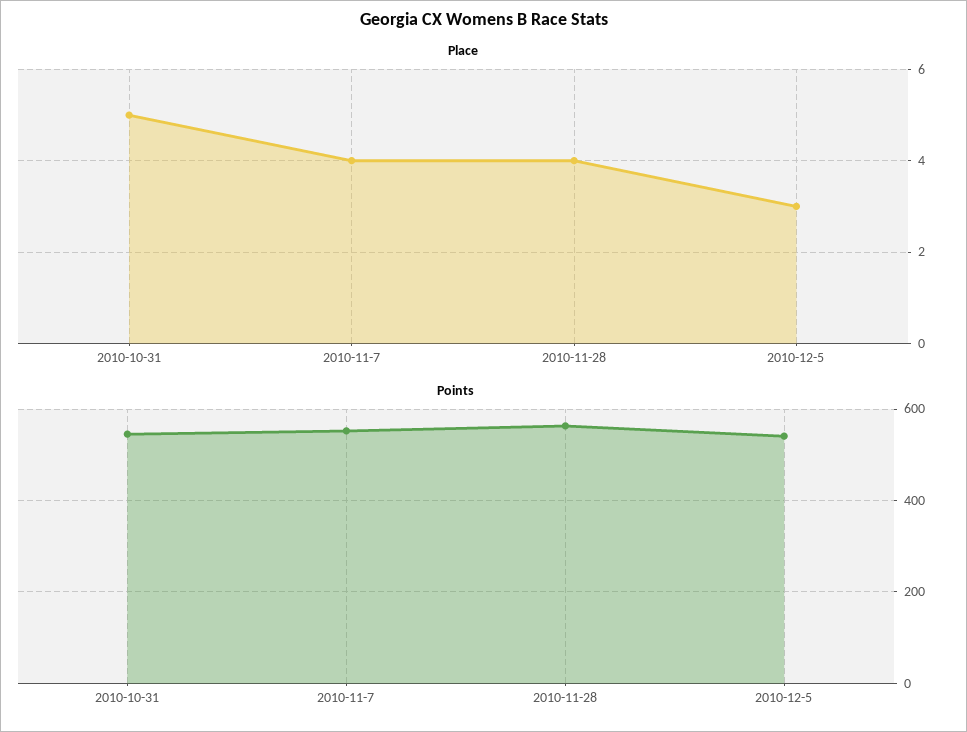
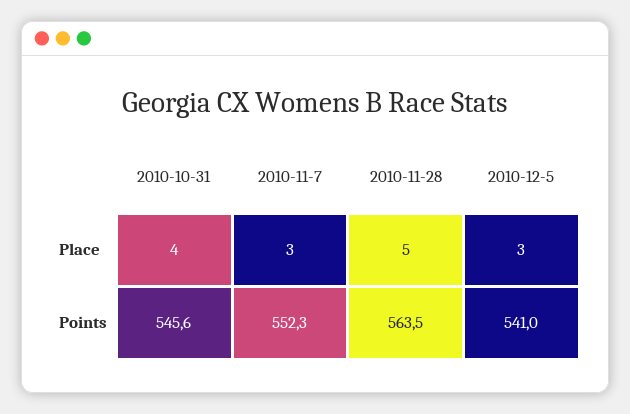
  {
    "Place": {
-     "2010-10-31": 5,
+     "2010-10-31": 4,
-     "2010-11-7": 4,
+     "2010-11-7": 3,
-     "2010-11-28": 4,
+     "2010-11-28": 5,
      "2010-12-5": 3
    },
    "Points": {
      "2010-10-31": 545.6,
      "2010-11-7": 552.3,
      "2010-11-28": 563.5,
      "2010-12-5": 541
    }
  }

